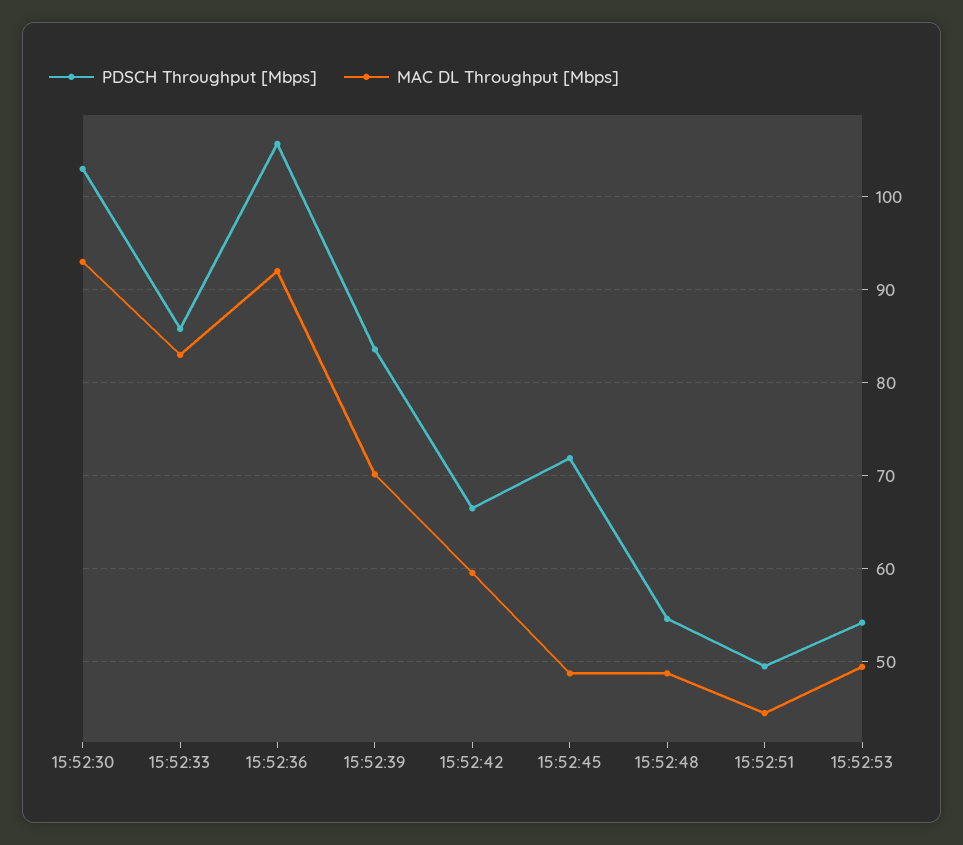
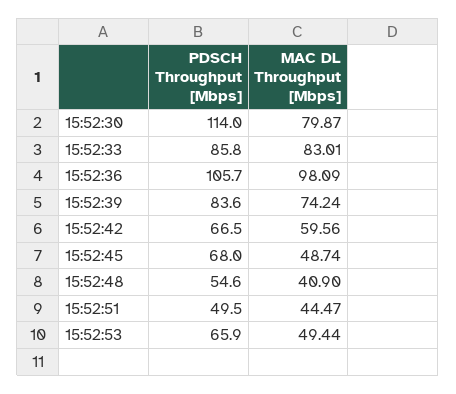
  {
    "PDSCH Throughput [Mbps]": {
-     "15:52:30": 103,
+     "15:52:30": 114,
      "15:52:33": 85.8,
      "15:52:36": 105.7,
      "15:52:39": 83.6,
      "15:52:42": 66.5,
-     "15:52:45": 72,
+     "15:52:45": 68,
      "15:52:48": 54.6,
      "15:52:51": 49.5,
-     "15:52:53": 54
+     "15:52:53": 65.9
    },
    "MAC DL Throughput [Mbps]": {
-     "15:52:30": 93,
+     "15:52:30": 79.87,
      "15:52:33": 83.01,
-     "15:52:36": 92,
+     "15:52:36": 98.09,
-     "15:52:39": 70,
+     "15:52:39": 74.24,
      "15:52:42": 59.56,
      "15:52:45": 48.74,
-     "15:52:48": 49,
+     "15:52:48": 40.9,
      "15:52:51": 44.47,
      "15:52:53": 49.44
    }
  }

